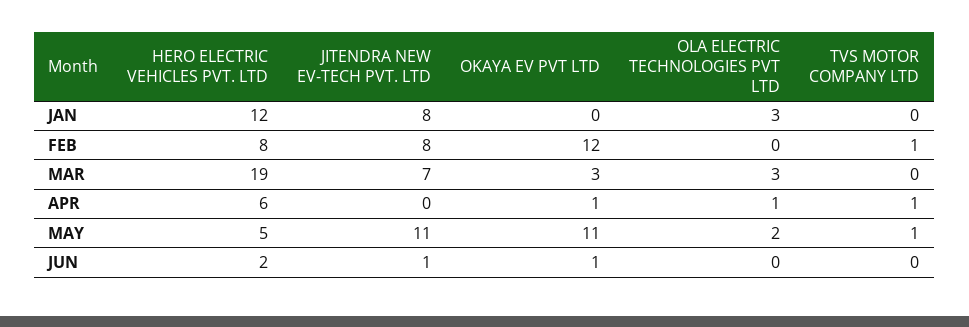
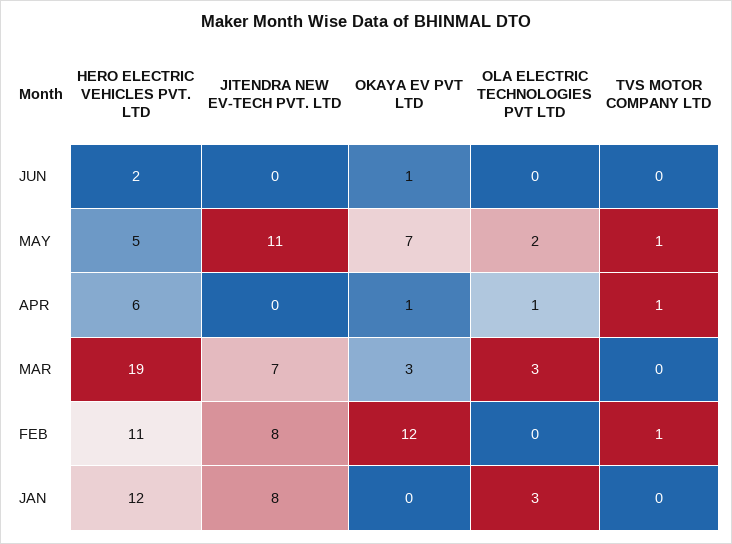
  {
    "HERO ELECTRIC VEHICLES PVT. LTD": {
      "JAN": 12,
-     "FEB": 8,
+     "FEB": 11,
      "MAR": 19,
      "APR": 6,
      "MAY": 5,
      "JUN": 2
    },
    "JITENDRA NEW EV-TECH PVT. LTD": {
      "JAN": 8,
      "FEB": 8,
      "MAR": 7,
      "APR": 0,
      "MAY": 11,
-     "JUN": 1
+     "JUN": 0
    },
    "OKAYA EV PVT LTD": {
      "JAN": 0,
      "FEB": 12,
      "MAR": 3,
      "APR": 1,
-     "MAY": 11,
+     "MAY": 7,
      "JUN": 1
    },
    "OLA ELECTRIC TECHNOLOGIES PVT LTD": {
      "JAN": 3,
      "FEB": 0,
      "MAR": 3,
      "APR": 1,
      "MAY": 2,
      "JUN": 0
    },
    "TVS MOTOR COMPANY LTD": {
      "JAN": 0,
      "FEB": 1,
      "MAR": 0,
      "APR": 1,
      "MAY": 1,
      "JUN": 0
    }
  }

